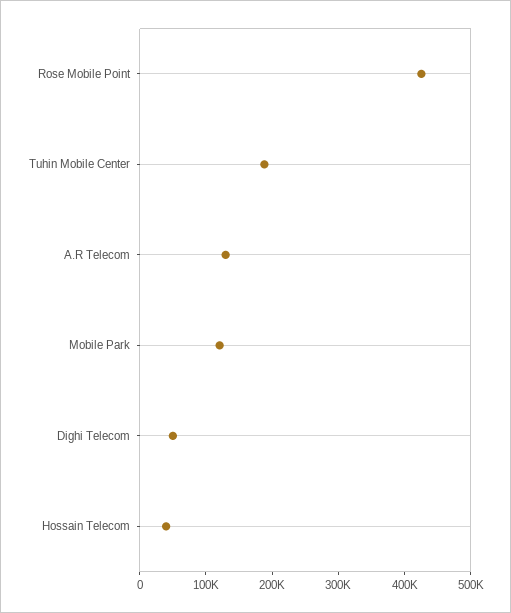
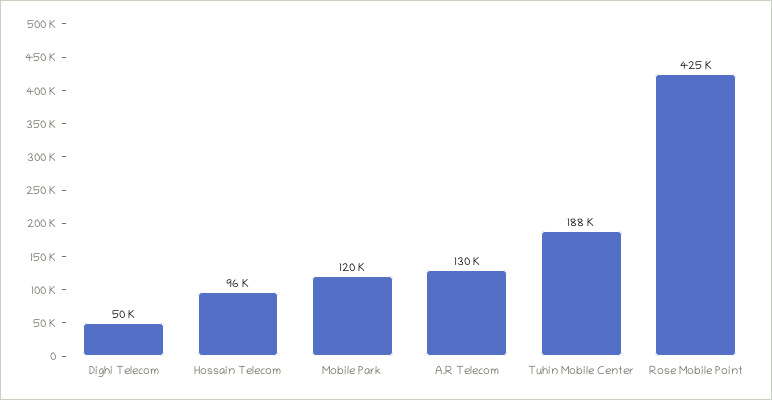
  {
    "Rose Mobile Point": 425000,
    "Tuhin Mobile Center": 188000,
    "A.R Telecom": 130000,
    "Mobile Park": 120000,
    "Dighi Telecom": 50000,
-   "Hossain Telecom": 40000
+   "Hossain Telecom": 96000
  }

